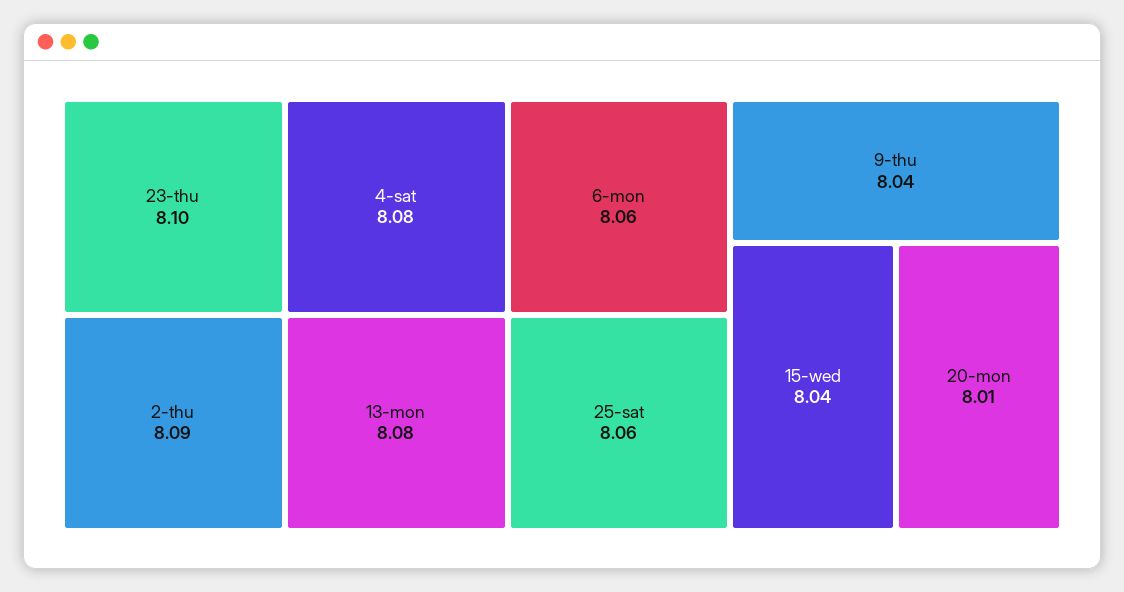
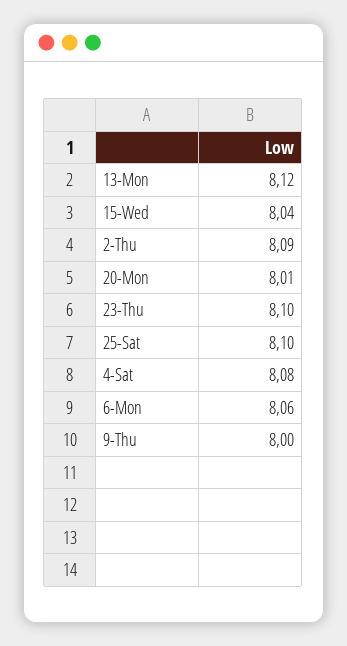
  {
    "23-thu": 8.1,
    "2-thu": 8.09,
    "4-sat": 8.08,
-   "13-mon": 8.08,
+   "13-mon": 8.12,
    "6-mon": 8.06,
-   "25-sat": 8.06,
+   "25-sat": 8.1,
-   "9-thu": 8.04,
+   "9-thu": 8,
    "15-wed": 8.04,
    "20-mon": 8.01
  }

